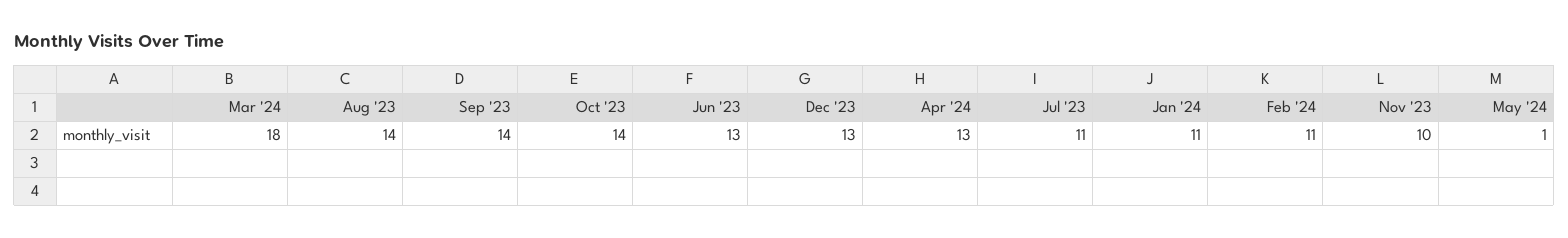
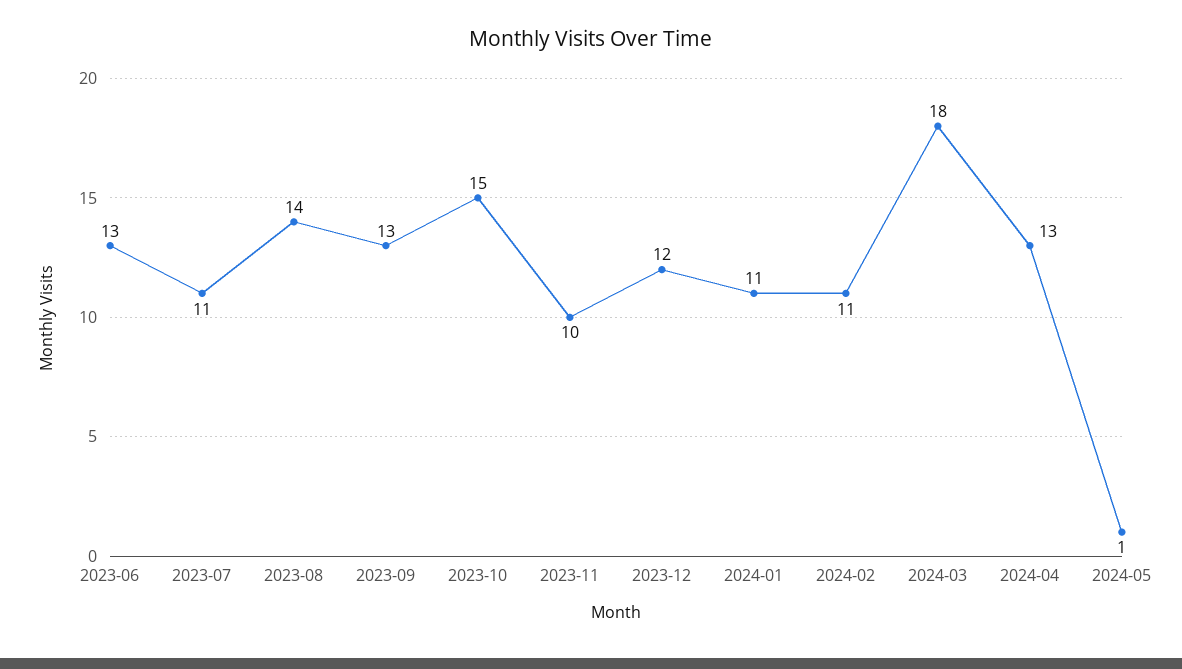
  {
    "Mar '24": 18,
    "Aug '23": 14,
-   "Sep '23": 14,
+   "Sep '23": 13,
-   "Oct '23": 14,
+   "Oct '23": 15,
    "Jun '23": 13,
-   "Dec '23": 13,
+   "Dec '23": 12,
    "Apr '24": 13,
    "Jul '23": 11,
    "Jan '24": 11,
    "Feb '24": 11,
    "Nov '23": 10,
    "May '24": 1
  }

